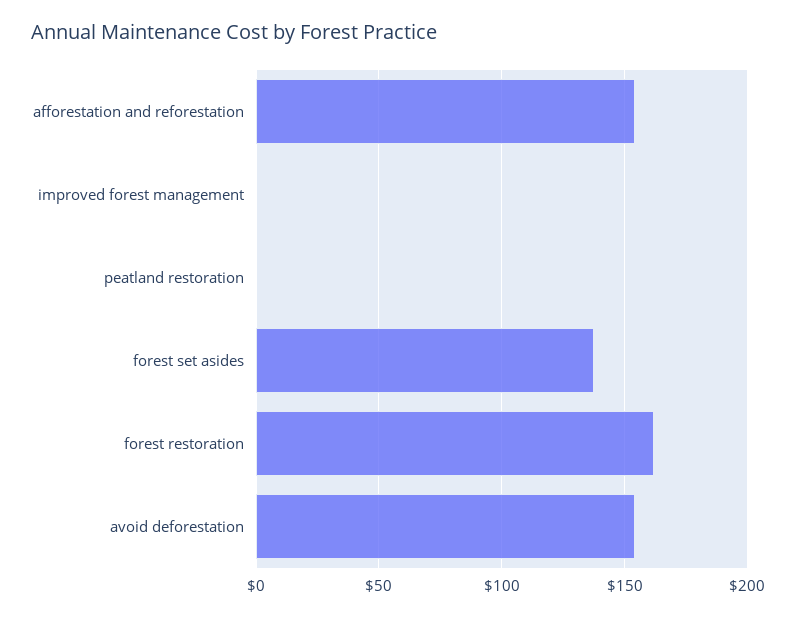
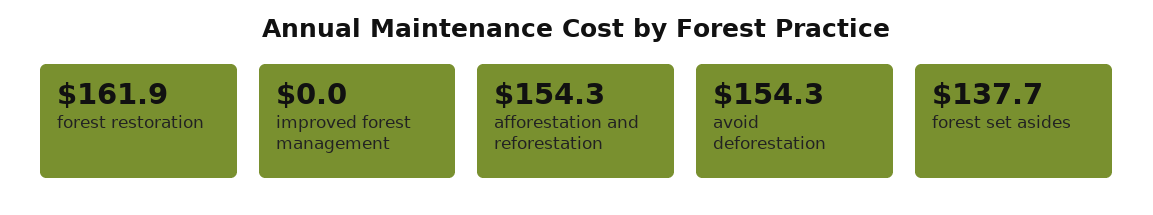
  {
    "afforestation and reforestation": 154.3,
    "improved forest management": 0,
-   "peatland restoration": 0,
    "forest set asides": 137.7,
    "forest restoration": 161.9,
    "avoid deforestation": 154.3
  }

